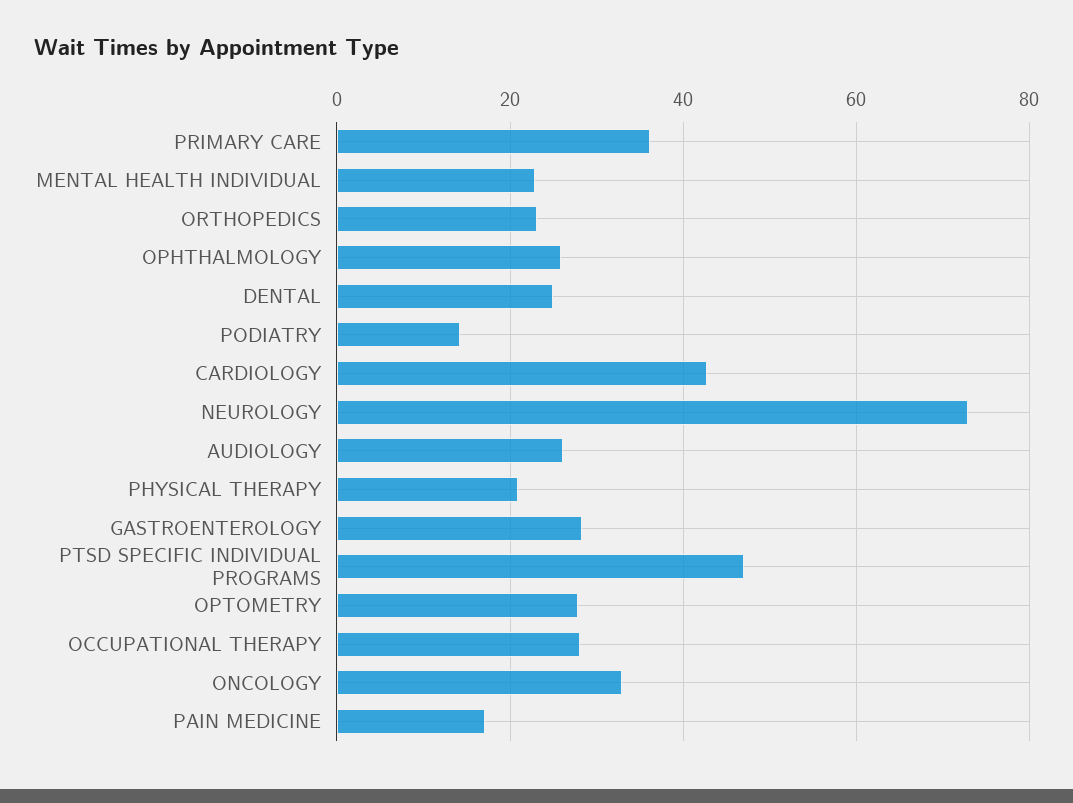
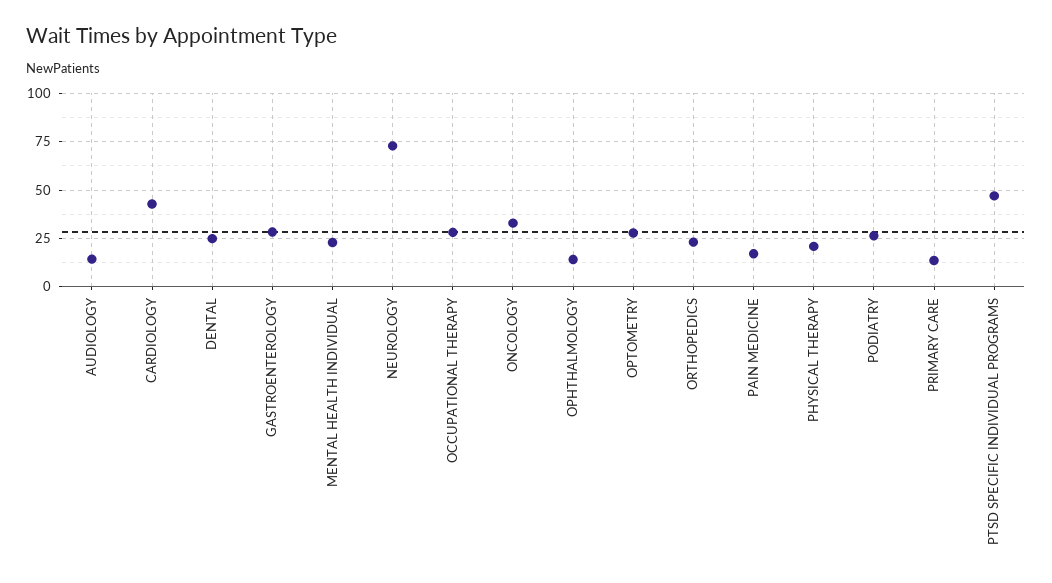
  {
-   "PRIMARY CARE": 36,
+   "PRIMARY CARE": 15,
    "MENTAL HEALTH INDIVIDUAL": 22,
    "ORTHOPEDICS": 24,
-   "OPHTHALMOLOGY": 26,
+   "OPHTHALMOLOGY": 15,
    "DENTAL": 24,
-   "PODIATRY": 14,
+   "PODIATRY": 25,
    "CARDIOLOGY": 42,
    "NEUROLOGY": 72,
-   "AUDIOLOGY": 26,
+   "AUDIOLOGY": 15,
    "PHYSICAL THERAPY": 20,
    "GASTROENTEROLOGY": 28,
    "PTSD SPECIFIC INDIVIDUAL PROGRAMS": 48,
    "OPTOMETRY": 28,
    "OCCUPATIONAL THERAPY": 28,
    "ONCOLOGY": 32,
    "PAIN MEDICINE": 18
  }

